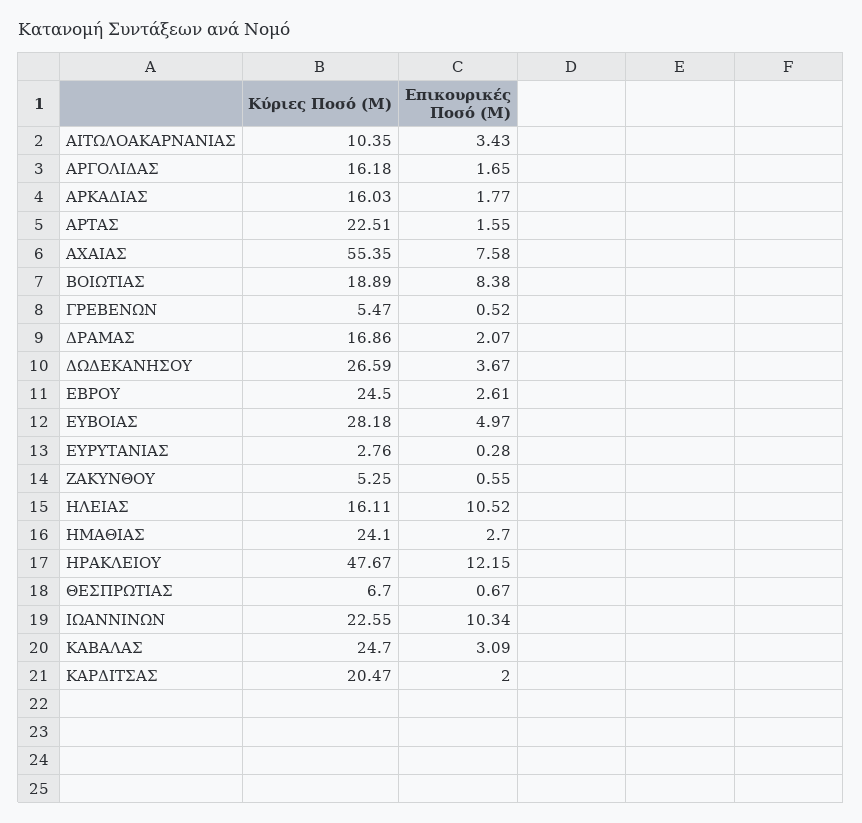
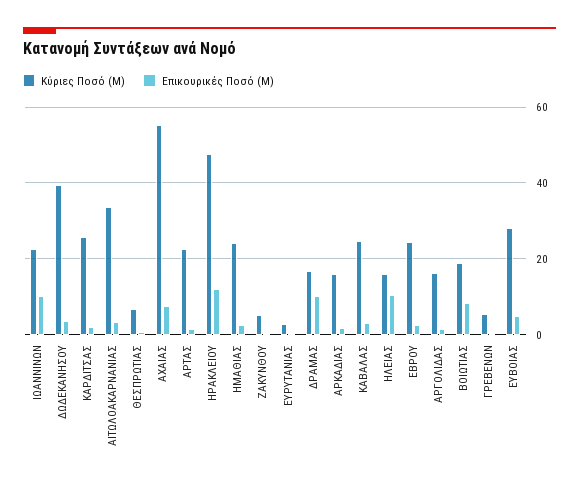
  {
    "Κύριες Ποσό (M)": {
-     "ΑΙΤΩΛΟΑΚΑΡΝΑΝΙΑΣ": 10.35,
+     "ΑΙΤΩΛΟΑΚΑΡΝΑΝΙΑΣ": 34,
      "ΑΡΓΟΛΙΔΑΣ": 16.18,
      "ΑΡΚΑΔΙΑΣ": 16.03,
      "ΑΡΤΑΣ": 22.51,
      "ΑΧΑΙΑΣ": 55.35,
      "ΒΟΙΩΤΙΑΣ": 18.89,
      "ΓΡΕΒΕΝΩΝ": 5.47,
      "ΔΡΑΜΑΣ": 16.86,
-     "ΔΩΔΕΚΑΝΗΣΟΥ": 26.59,
+     "ΔΩΔΕΚΑΝΗΣΟΥ": 40,
      "ΕΒΡΟΥ": 24.5,
      "ΕΥΒΟΙΑΣ": 28.18,
      "ΕΥΡΥΤΑΝΙΑΣ": 2.76,
      "ΖΑΚΥΝΘΟΥ": 5.25,
      "ΗΛΕΙΑΣ": 16.11,
      "ΗΜΑΘΙΑΣ": 24.1,
      "ΗΡΑΚΛΕΙΟΥ": 47.67,
      "ΘΕΣΠΡΩΤΙΑΣ": 6.7,
      "ΙΩΑΝΝΙΝΩΝ": 22.55,
      "ΚΑΒΑΛΑΣ": 24.7,
-     "ΚΑΡΔΙΤΣΑΣ": 20.47
+     "ΚΑΡΔΙΤΣΑΣ": 26
    },
    "Επικουρικές Ποσό (M)": {
      "ΑΙΤΩΛΟΑΚΑΡΝΑΝΙΑΣ": 3.43,
      "ΑΡΓΟΛΙΔΑΣ": 1.65,
      "ΑΡΚΑΔΙΑΣ": 1.77,
      "ΑΡΤΑΣ": 1.55,
      "ΑΧΑΙΑΣ": 7.58,
      "ΒΟΙΩΤΙΑΣ": 8.38,
      "ΓΡΕΒΕΝΩΝ": 0.52,
-     "ΔΡΑΜΑΣ": 2.07,
+     "ΔΡΑΜΑΣ": 10,
      "ΔΩΔΕΚΑΝΗΣΟΥ": 3.67,
      "ΕΒΡΟΥ": 2.61,
      "ΕΥΒΟΙΑΣ": 4.97,
      "ΕΥΡΥΤΑΝΙΑΣ": 0.28,
      "ΖΑΚΥΝΘΟΥ": 0.55,
      "ΗΛΕΙΑΣ": 10.52,
      "ΗΜΑΘΙΑΣ": 2.7,
      "ΗΡΑΚΛΕΙΟΥ": 12.15,
      "ΘΕΣΠΡΩΤΙΑΣ": 0.67,
      "ΙΩΑΝΝΙΝΩΝ": 10.34,
      "ΚΑΒΑΛΑΣ": 3.09,
      "ΚΑΡΔΙΤΣΑΣ": 2
    }
  }

